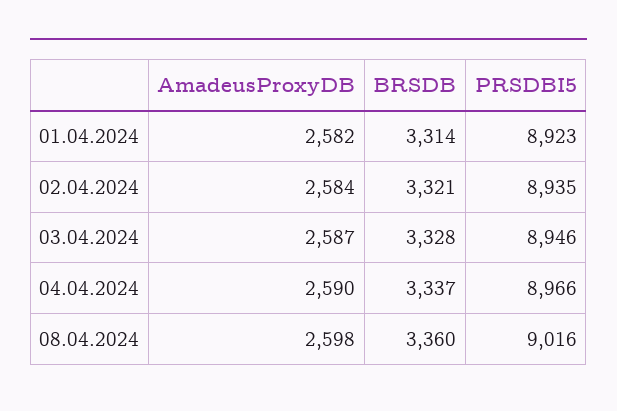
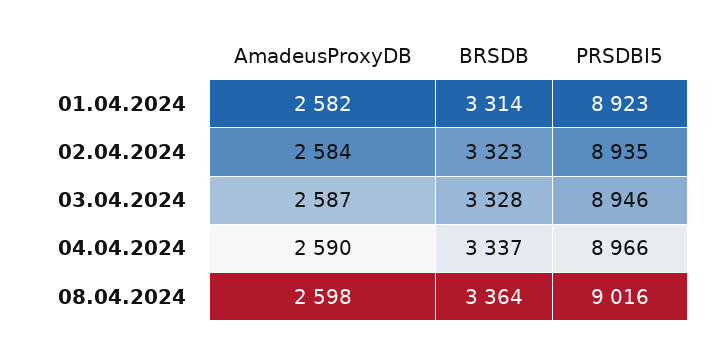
  {
    "AmadeusProxyDB": {
      "01.04.2024": 2582,
      "02.04.2024": 2584,
      "03.04.2024": 2587,
      "04.04.2024": 2590,
      "08.04.2024": 2598
    },
    "BRSDB": {
      "01.04.2024": 3314,
-     "02.04.2024": 3321,
+     "02.04.2024": 3323,
      "03.04.2024": 3328,
      "04.04.2024": 3337,
-     "08.04.2024": 3360
+     "08.04.2024": 3364
    },
    "PRSDBI5": {
      "01.04.2024": 8923,
      "02.04.2024": 8935,
      "03.04.2024": 8946,
      "04.04.2024": 8966,
      "08.04.2024": 9016
    }
  }

